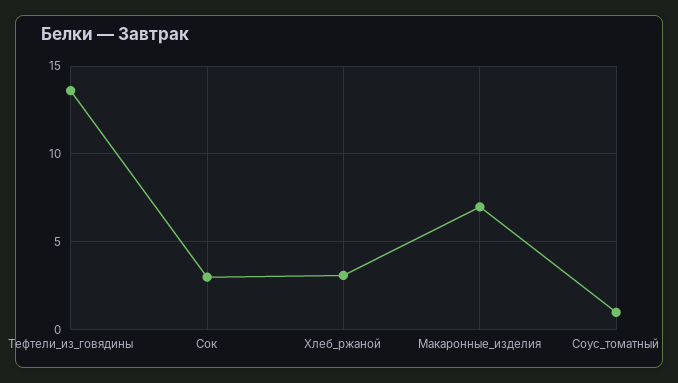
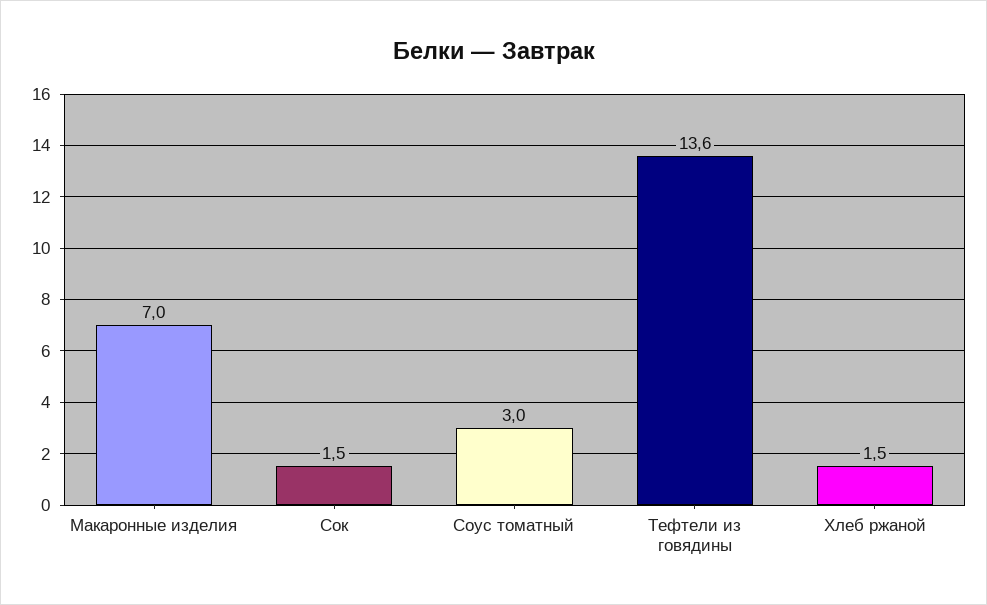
  {
    "Тефтели_из_говядины": 13.6,
-   "Сок": 3,
+   "Сок": 1.5,
-   "Хлеб_ржаной": 3,
+   "Хлеб_ржаной": 1.5,
    "Макаронные_изделия": 7,
-   "Соус_томатный": 1
+   "Соус_томатный": 3
  }

